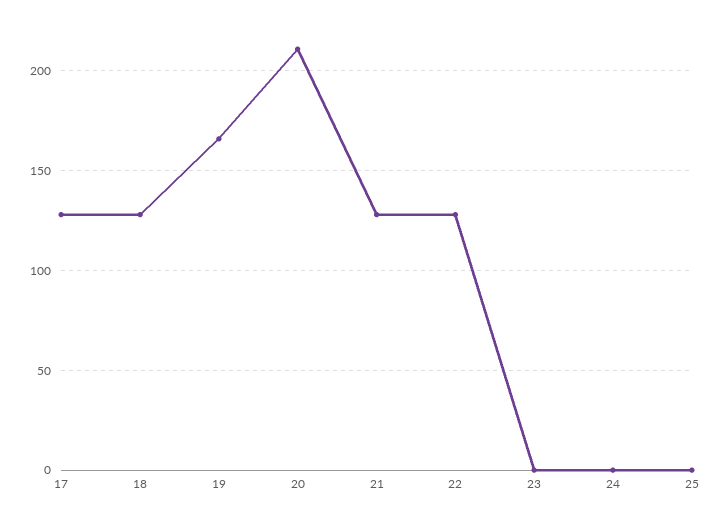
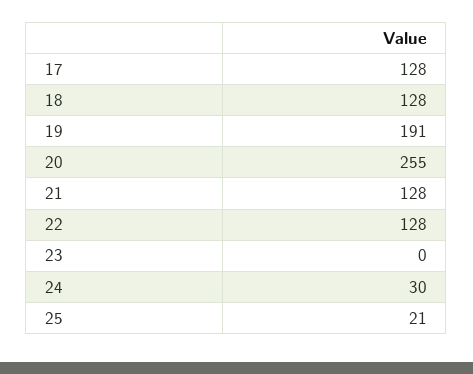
  {
    "17": 128,
    "18": 128,
-   "19": 165,
+   "19": 191,
-   "20": 210,
+   "20": 255,
    "21": 128,
    "22": 128,
    "23": 0,
-   "24": 0,
+   "24": 30,
-   "25": 0
+   "25": 21
  }

